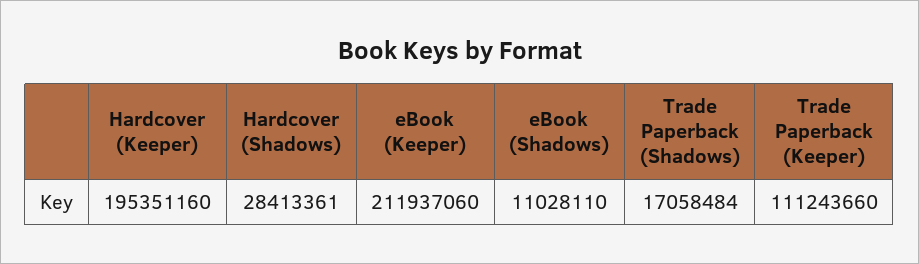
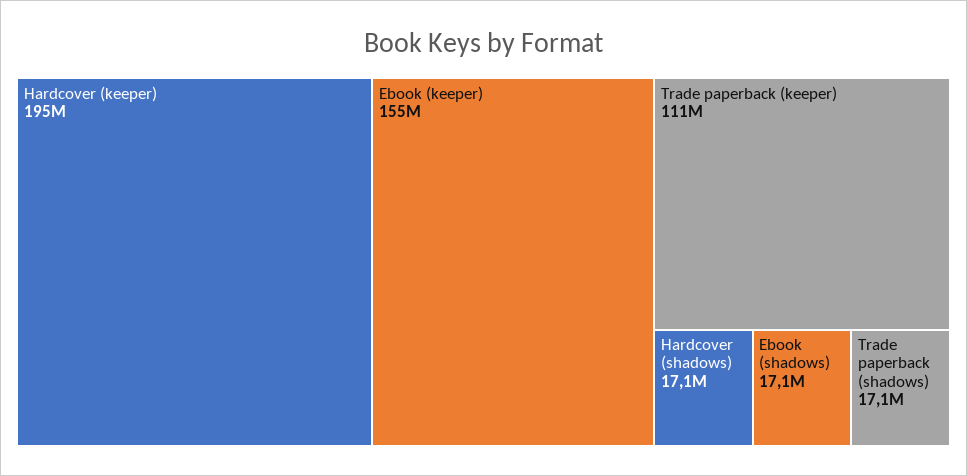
  {
    "Hardcover (Keeper)": 195351160,
-   "Hardcover (Shadows)": 28413361,
+   "Hardcover (Shadows)": 17100000,
-   "eBook (Keeper)": 211937060,
+   "eBook (Keeper)": 155000000,
-   "eBook (Shadows)": 11028110,
+   "eBook (Shadows)": 17100000,
    "Trade Paperback (Shadows)": 17058484,
    "Trade Paperback (Keeper)": 111243660
  }

